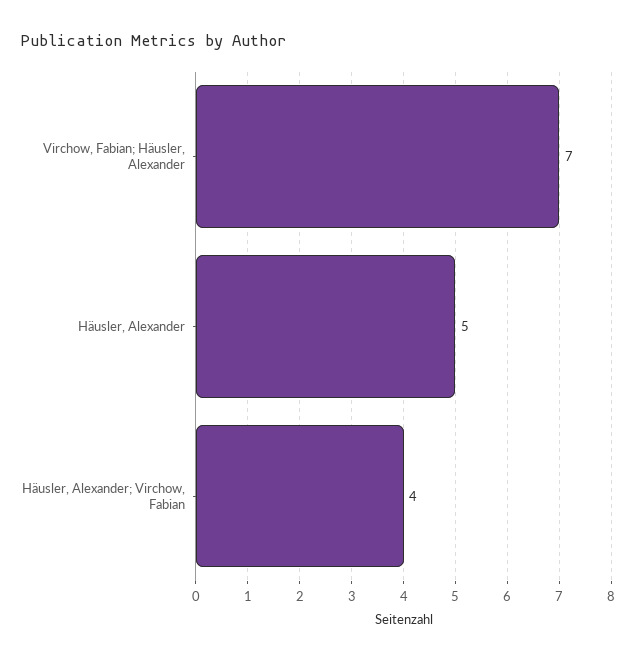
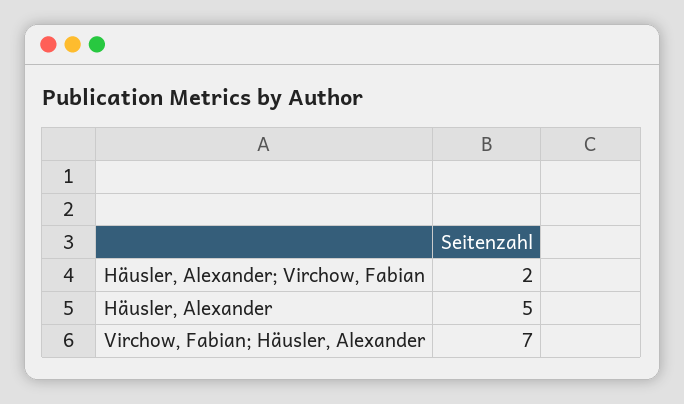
  {
    "Virchow, Fabian; Häusler, Alexander": 7,
    "Häusler, Alexander": 5,
-   "Häusler, Alexander; Virchow, Fabian": 4
+   "Häusler, Alexander; Virchow, Fabian": 2
  }

